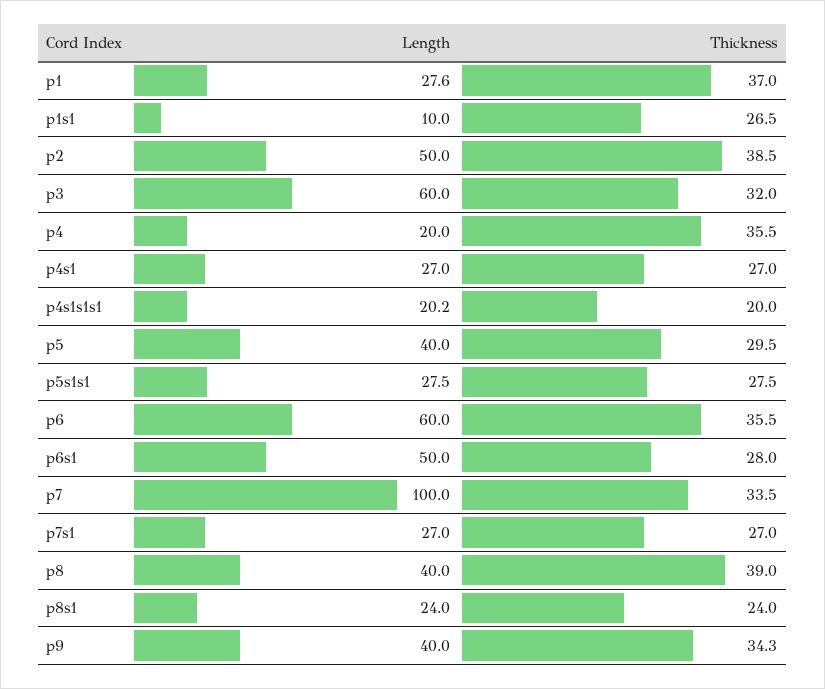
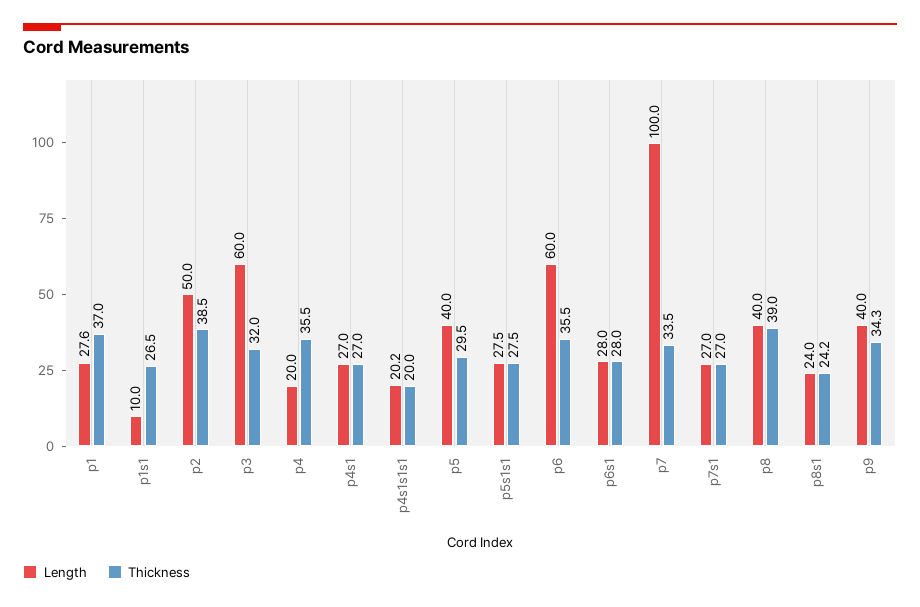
  {
    "Length": {
      "p1": 27.6,
      "p1s1": 10,
      "p2": 50,
      "p3": 60,
      "p4": 20,
      "p4s1": 27,
      "p4s1s1s1": 20.2,
      "p5": 40,
      "p5s1s1": 27.5,
      "p6": 60,
-     "p6s1": 50,
+     "p6s1": 28,
      "p7": 100,
      "p7s1": 27,
      "p8": 40,
      "p8s1": 24,
      "p9": 40
    },
    "Thickness": {
      "p1": 37,
      "p1s1": 26.5,
      "p2": 38.5,
      "p3": 32,
      "p4": 35.5,
      "p4s1": 27,
      "p4s1s1s1": 20,
      "p5": 29.5,
      "p5s1s1": 27.5,
      "p6": 35.5,
      "p6s1": 28,
      "p7": 33.5,
      "p7s1": 27,
      "p8": 39,
-     "p8s1": 24,
+     "p8s1": 24.2,
      "p9": 34.3
    }
  }

